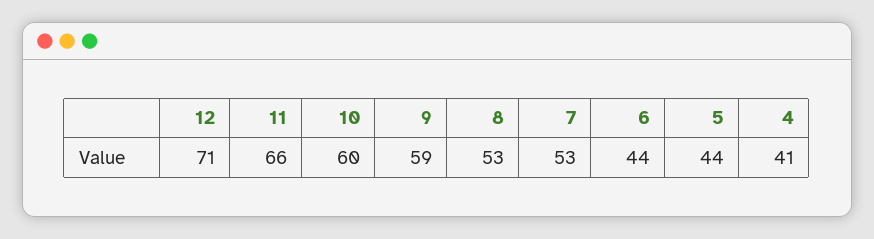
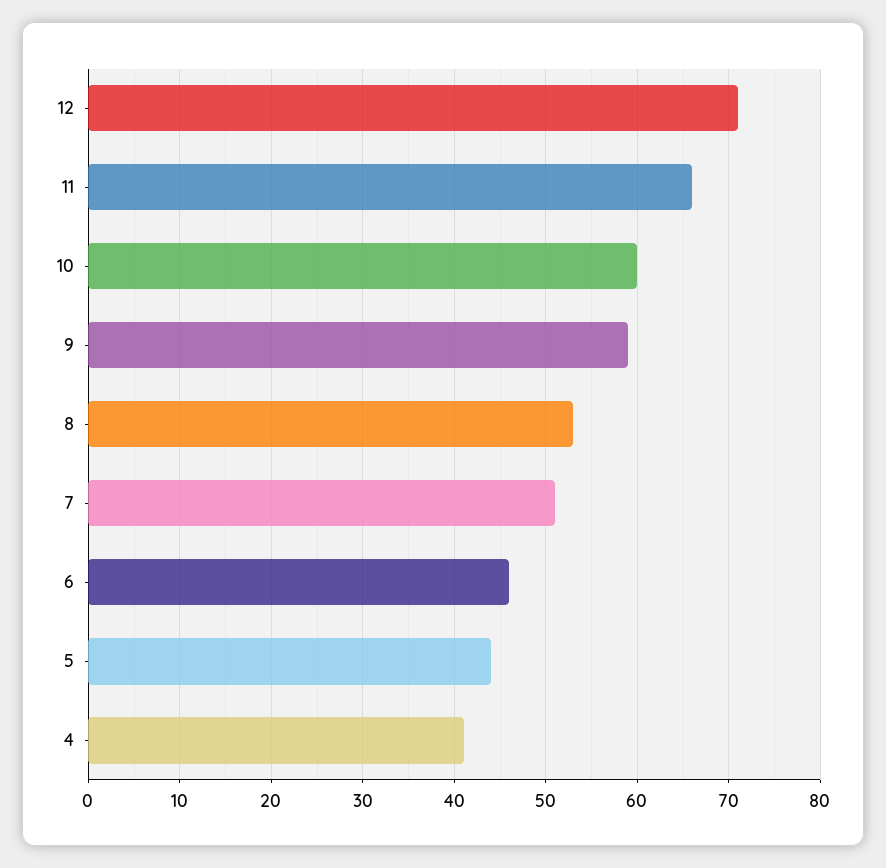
  {
    "12": 71,
    "11": 66,
    "10": 60,
    "9": 59,
    "8": 53,
-   "7": 53,
+   "7": 51,
-   "6": 44,
+   "6": 46,
    "5": 44,
    "4": 41
  }

